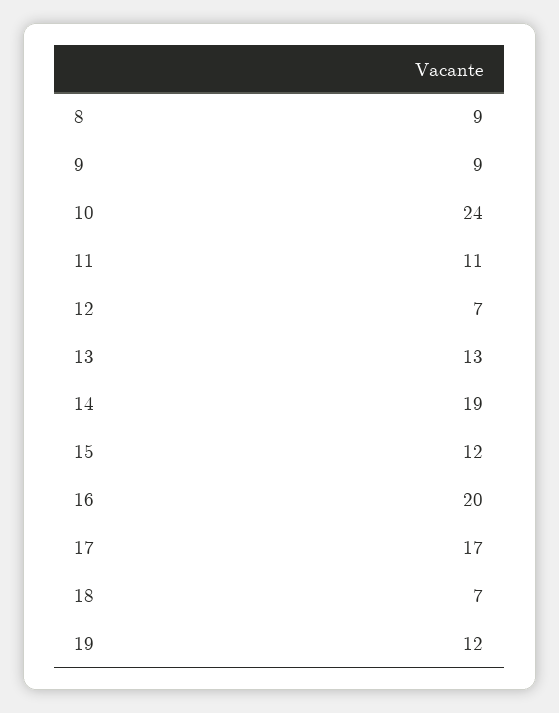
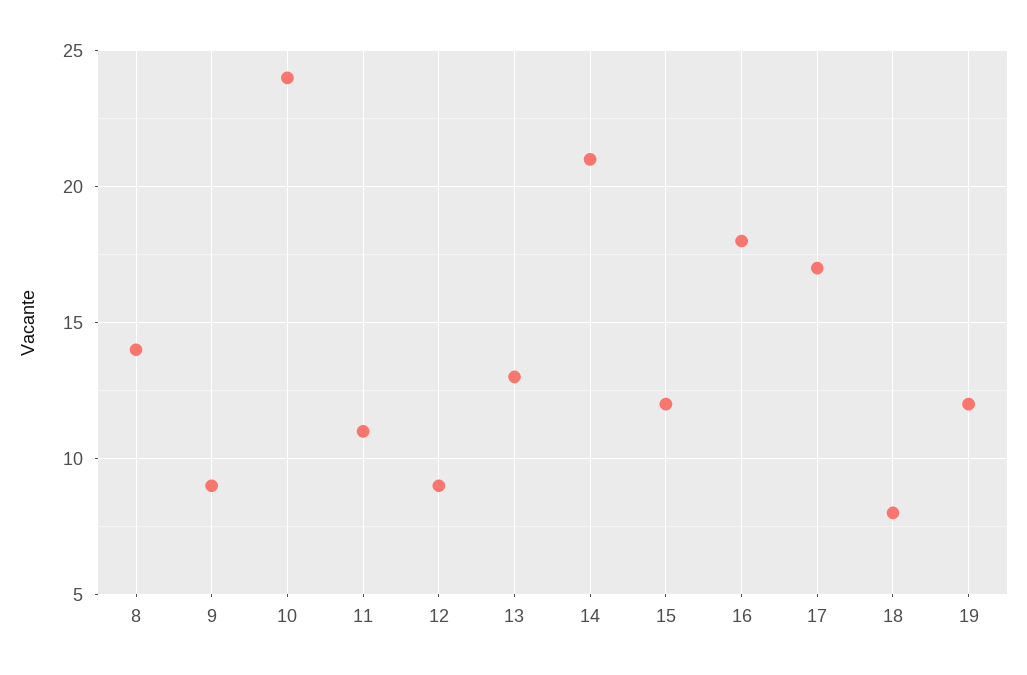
  {
-   "8": 9,
+   "8": 14,
    "9": 9,
    "10": 24,
    "11": 11,
-   "12": 7,
+   "12": 9,
    "13": 13,
-   "14": 19,
+   "14": 21,
    "15": 12,
-   "16": 20,
+   "16": 18,
    "17": 17,
-   "18": 7,
+   "18": 8,
    "19": 12
  }

